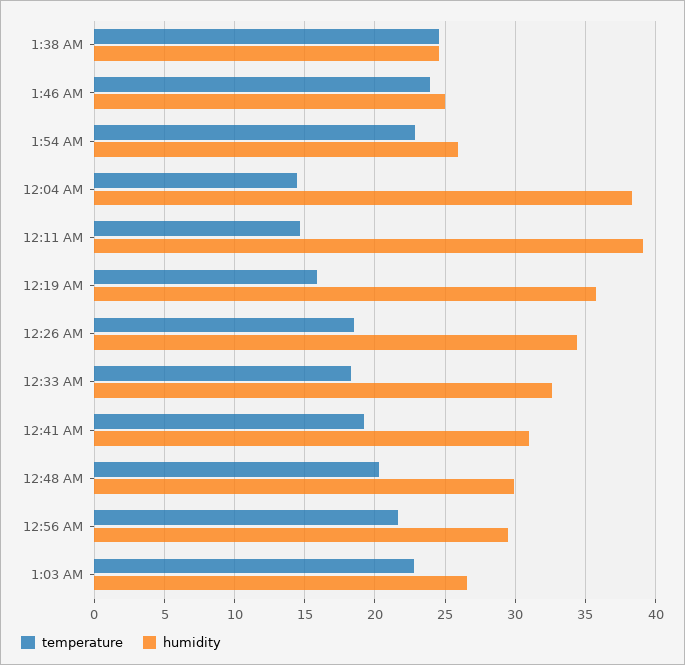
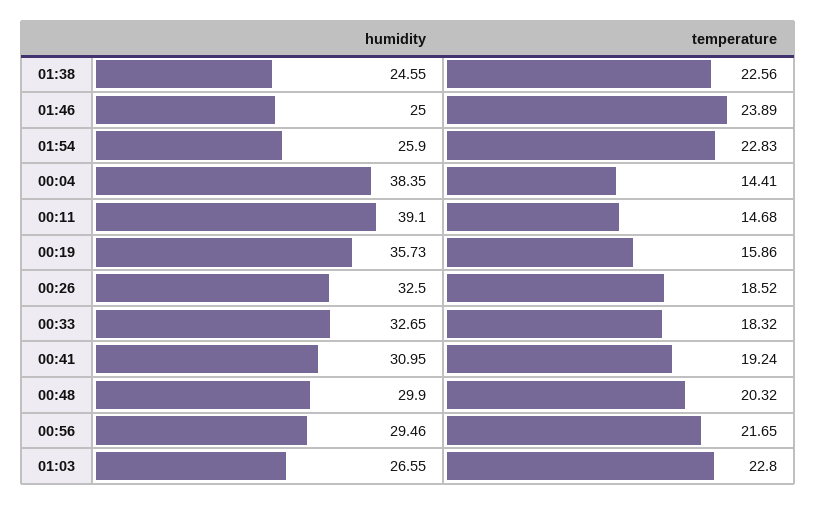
  {
    "temperature": {
-     "1:38 AM": 24.5,
+     "1:38 AM": 22.56,
      "1:46 AM": 23.89,
      "1:54 AM": 22.83,
      "12:04 AM": 14.41,
      "12:11 AM": 14.68,
      "12:19 AM": 15.86,
      "12:26 AM": 18.52,
      "12:33 AM": 18.32,
      "12:41 AM": 19.24,
      "12:48 AM": 20.32,
      "12:56 AM": 21.65,
      "1:03 AM": 22.8
    },
    "humidity": {
      "1:38 AM": 24.55,
      "1:46 AM": 25,
      "1:54 AM": 25.9,
      "12:04 AM": 38.35,
      "12:11 AM": 39.1,
      "12:19 AM": 35.73,
-     "12:26 AM": 34.5,
+     "12:26 AM": 32.5,
      "12:33 AM": 32.65,
      "12:41 AM": 30.95,
      "12:48 AM": 29.9,
      "12:56 AM": 29.46,
      "1:03 AM": 26.55
    }
  }

